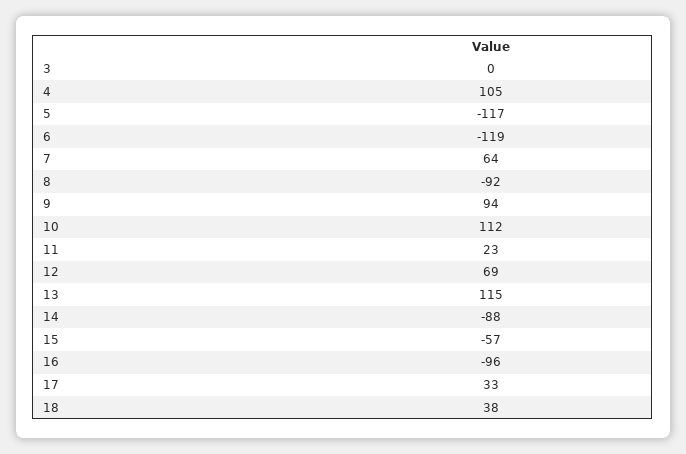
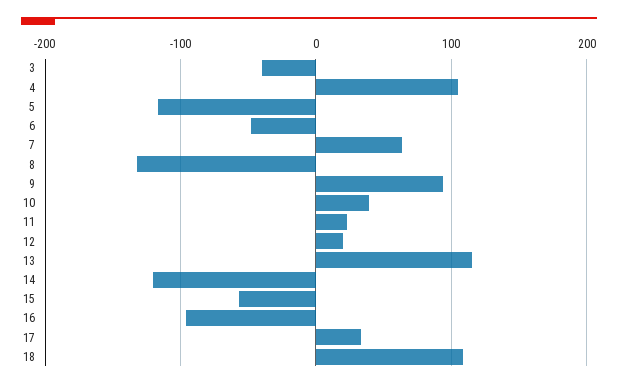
  {
-   "3": 0,
+   "3": -40,
    "4": 105,
    "5": -117,
-   "6": -119,
+   "6": -50,
    "7": 64,
-   "8": -92,
+   "8": -130,
    "9": 94,
-   "10": 112,
+   "10": 40,
    "11": 23,
-   "12": 69,
+   "12": 20,
    "13": 115,
-   "14": -88,
+   "14": -120,
    "15": -57,
    "16": -96,
    "17": 33,
-   "18": 38
+   "18": 110
  }

